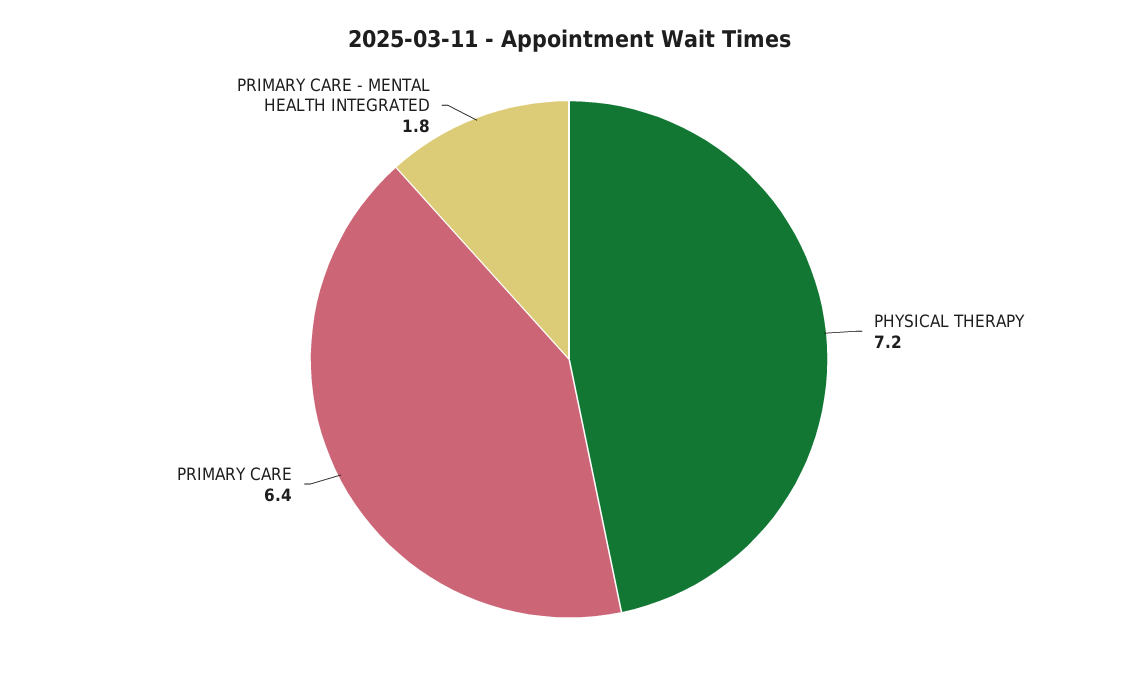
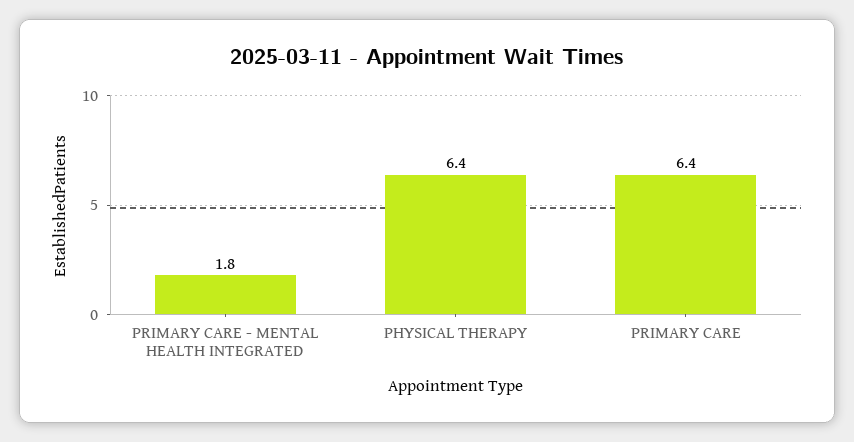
  {
-   "PHYSICAL THERAPY": 7.2,
+   "PHYSICAL THERAPY": 6.4,
    "PRIMARY CARE": 6.4,
    "PRIMARY CARE - MENTAL HEALTH INTEGRATED": 1.8
  }

